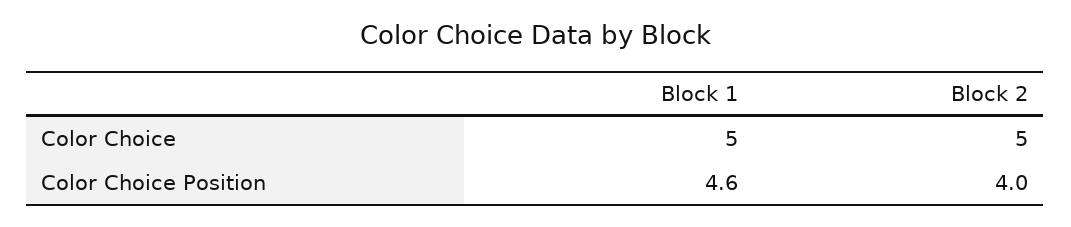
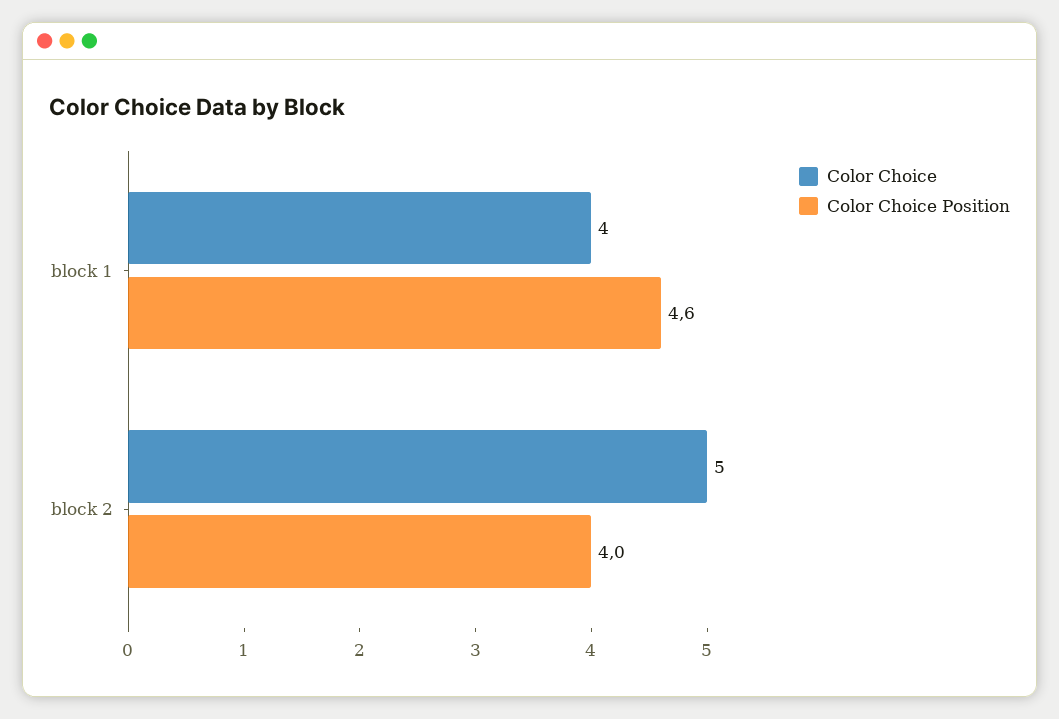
  {
    "Color Choice": {
-     "Block 1": 5,
+     "Block 1": 4,
      "Block 2": 5
    },
    "Color Choice Position": {
      "Block 1": 4.6,
      "Block 2": 4
    }
  }

